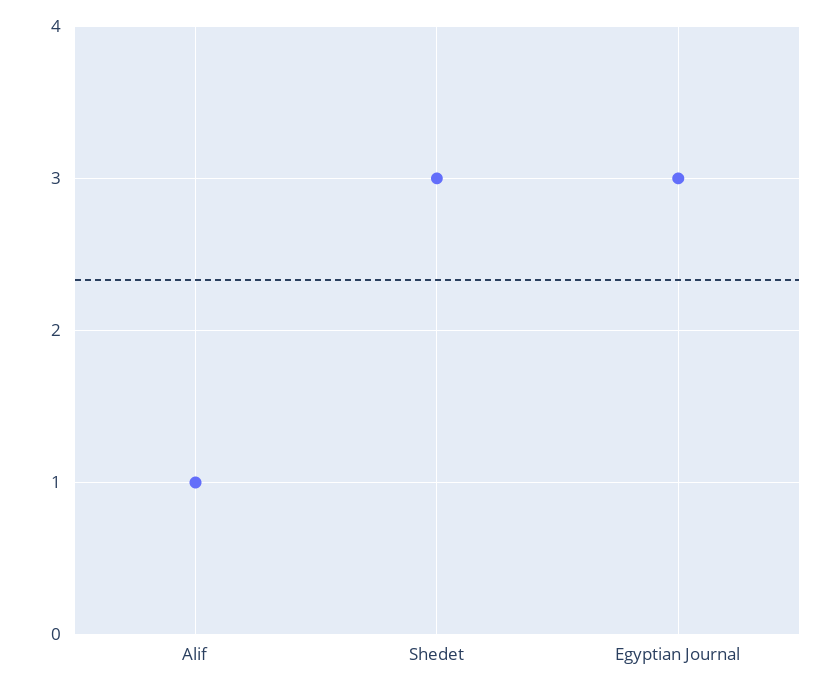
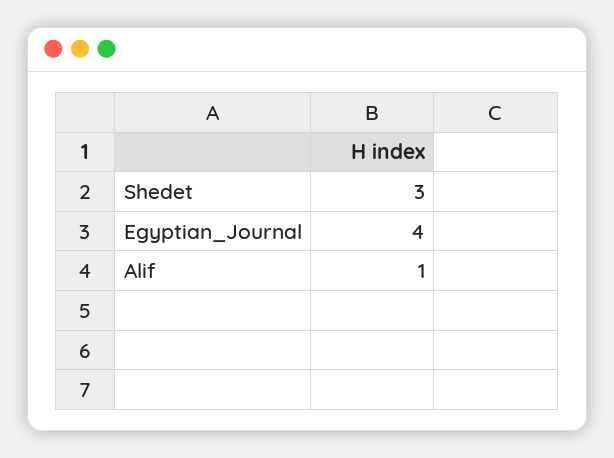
  {
    "Alif": 1,
    "Shedet": 3,
-   "Egyptian Journal": 3
+   "Egyptian Journal": 4
  }

